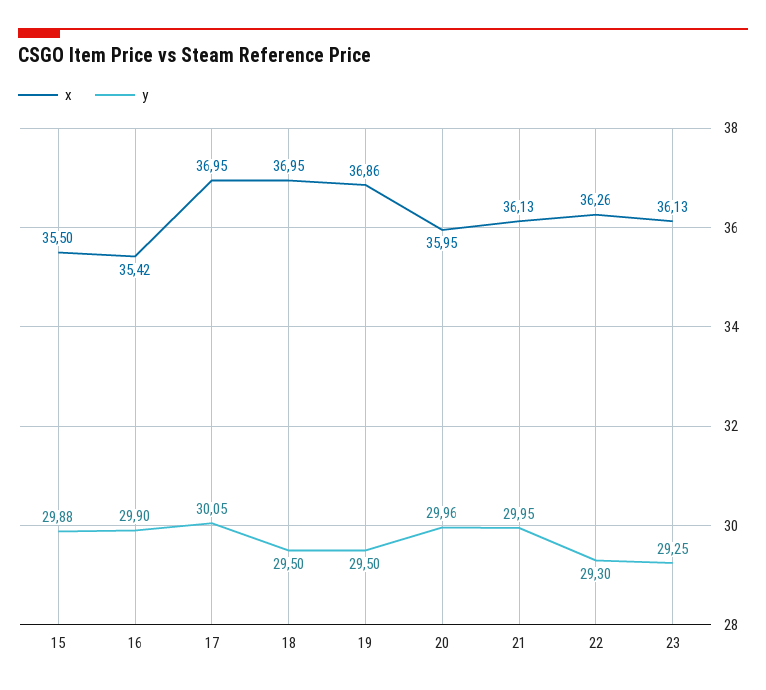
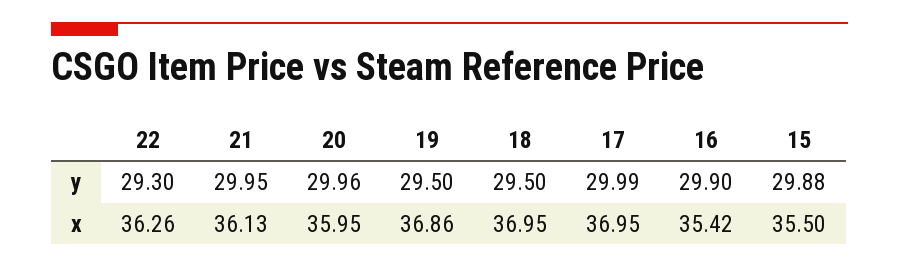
  {
    "x": {
      "15": 35.5,
      "16": 35.42,
      "17": 36.95,
      "18": 36.95,
      "19": 36.86,
      "20": 35.95,
      "21": 36.13,
-     "22": 36.26,
+     "22": 36.26
-     "23": 36.13
    },
    "y": {
      "15": 29.88,
      "16": 29.9,
-     "17": 30.05,
+     "17": 29.99,
      "18": 29.5,
      "19": 29.5,
      "20": 29.96,
      "21": 29.95,
-     "22": 29.3,
+     "22": 29.3
-     "23": 29.25
    }
  }

